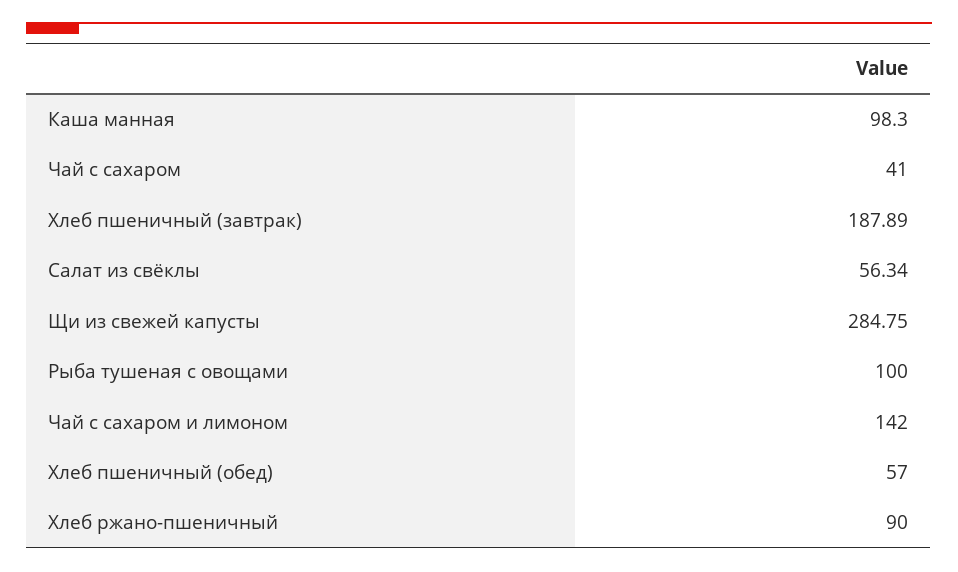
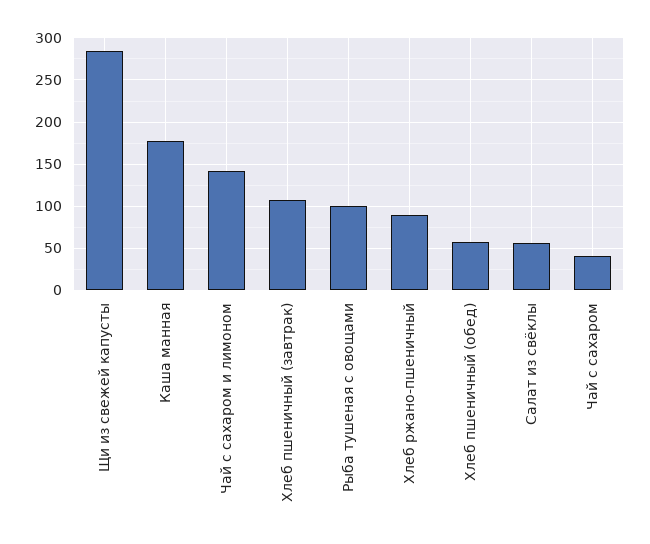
  {
-   "Каша манная": 98.3,
+   "Каша манная": 180,
    "Чай с сахаром": 41,
-   "Хлеб пшеничный (завтрак)": 187.89,
+   "Хлеб пшеничный (завтрак)": 110,
    "Салат из свёклы": 56.34,
    "Щи из свежей капусты": 284.75,
    "Рыба тушеная с овощами": 100,
    "Чай с сахаром и лимоном": 142,
    "Хлеб пшеничный (обед)": 57,
    "Хлеб ржано-пшеничный": 90
  }

